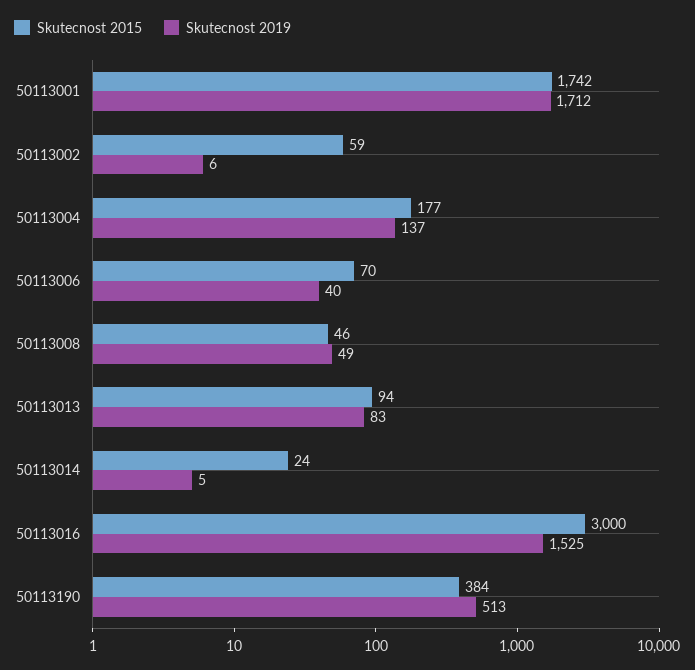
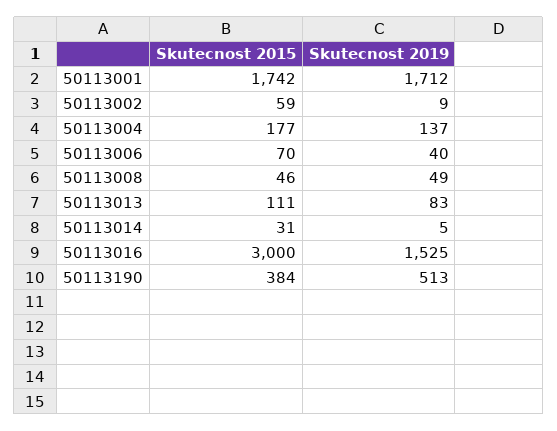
  {
    "Skutecnost 2015": {
      "50113001": 1742,
      "50113002": 59,
      "50113004": 177,
      "50113006": 70,
      "50113008": 46,
-     "50113013": 94,
+     "50113013": 111,
-     "50113014": 24,
+     "50113014": 31,
      "50113016": 3000,
      "50113190": 384
    },
    "Skutecnost 2019": {
      "50113001": 1712,
-     "50113002": 6,
+     "50113002": 9,
      "50113004": 137,
      "50113006": 40,
      "50113008": 49,
      "50113013": 83,
      "50113014": 5,
      "50113016": 1525,
      "50113190": 513
    }
  }

